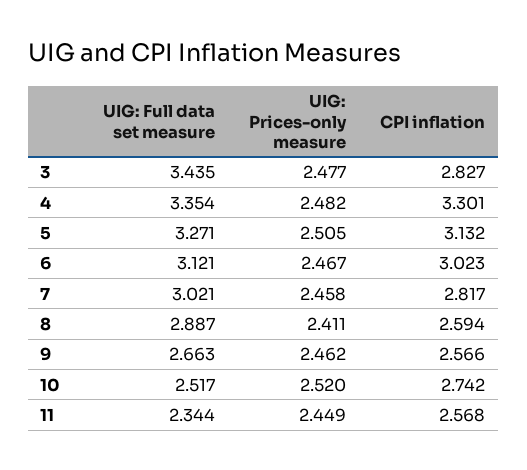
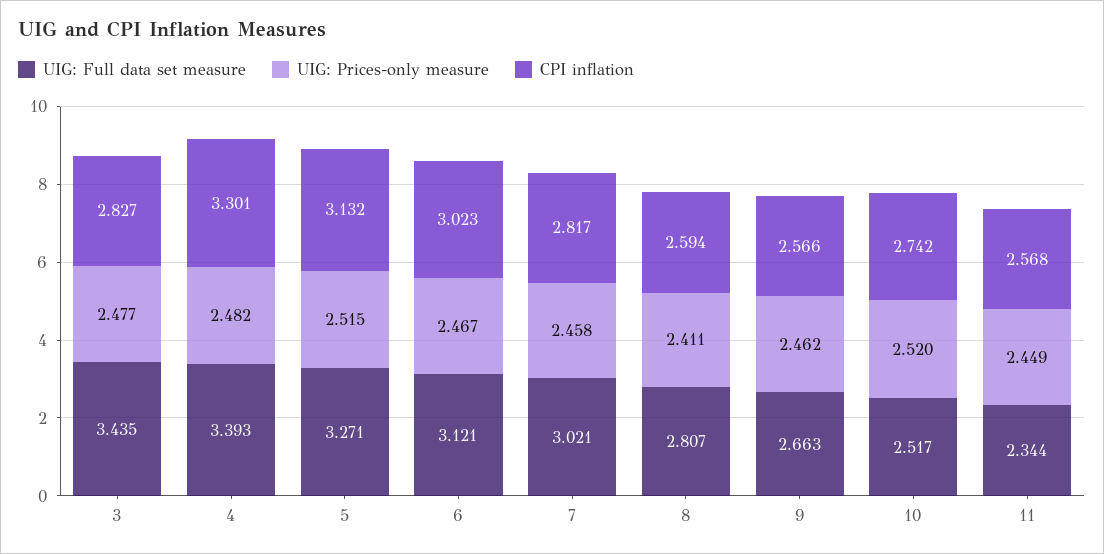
  {
    "UIG: Full data set measure": {
      "3": 3.435,
-     "4": 3.354,
+     "4": 3.393,
      "5": 3.271,
      "6": 3.121,
      "7": 3.021,
-     "8": 2.887,
+     "8": 2.807,
      "9": 2.663,
      "10": 2.517,
      "11": 2.344
    },
    "UIG: Prices-only measure": {
      "3": 2.477,
      "4": 2.482,
-     "5": 2.505,
+     "5": 2.515,
      "6": 2.467,
      "7": 2.458,
      "8": 2.411,
      "9": 2.462,
      "10": 2.52,
      "11": 2.449
    },
    "CPI inflation": {
      "3": 2.827,
      "4": 3.301,
      "5": 3.132,
      "6": 3.023,
      "7": 2.817,
      "8": 2.594,
      "9": 2.566,
      "10": 2.742,
      "11": 2.568
    }
  }

